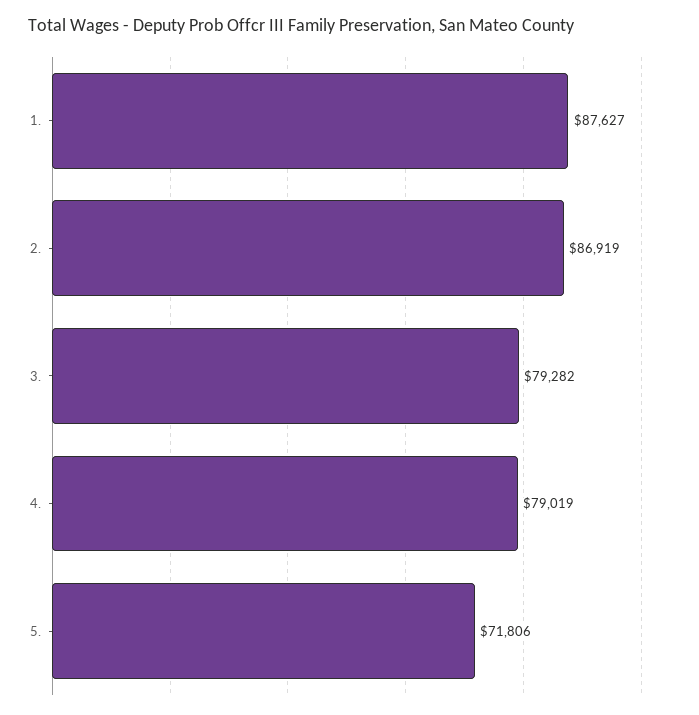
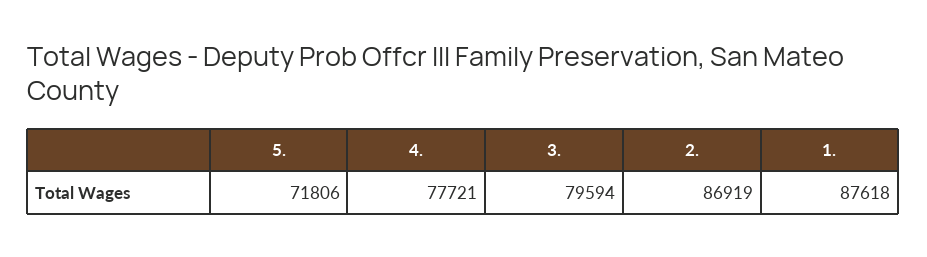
  {
-   "1.": 87627,
+   "1.": 87618,
    "2.": 86919,
-   "3.": 79282,
+   "3.": 79594,
-   "4.": 79019,
+   "4.": 77721,
    "5.": 71806
  }

